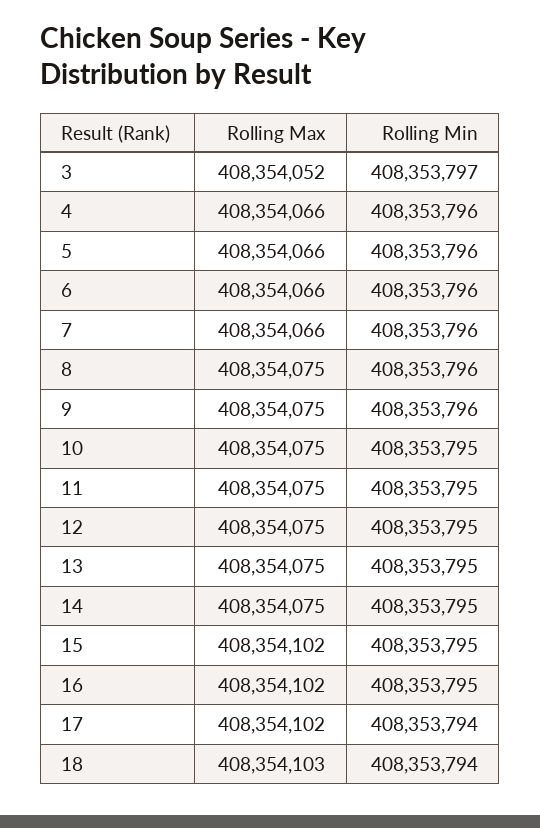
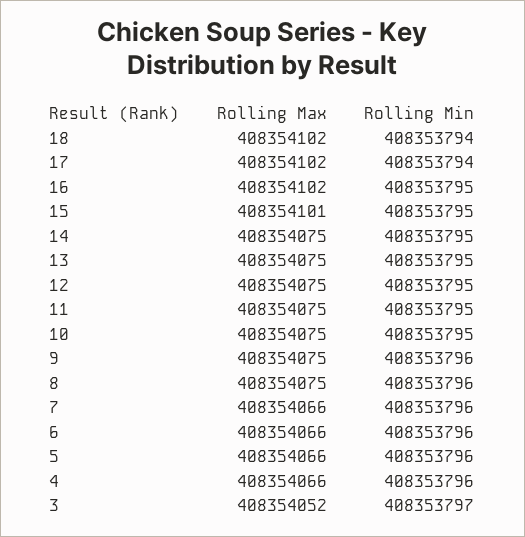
  {
    "Rolling Max": {
      "3": 408354052,
      "4": 408354066,
      "5": 408354066,
      "6": 408354066,
      "7": 408354066,
      "8": 408354075,
      "9": 408354075,
      "10": 408354075,
      "11": 408354075,
      "12": 408354075,
      "13": 408354075,
      "14": 408354075,
-     "15": 408354102,
+     "15": 408354101,
      "16": 408354102,
      "17": 408354102,
-     "18": 408354103
+     "18": 408354102
    },
    "Rolling Min": {
      "3": 408353797,
      "4": 408353796,
      "5": 408353796,
      "6": 408353796,
      "7": 408353796,
      "8": 408353796,
      "9": 408353796,
      "10": 408353795,
      "11": 408353795,
      "12": 408353795,
      "13": 408353795,
      "14": 408353795,
      "15": 408353795,
      "16": 408353795,
      "17": 408353794,
      "18": 408353794
    }
  }

